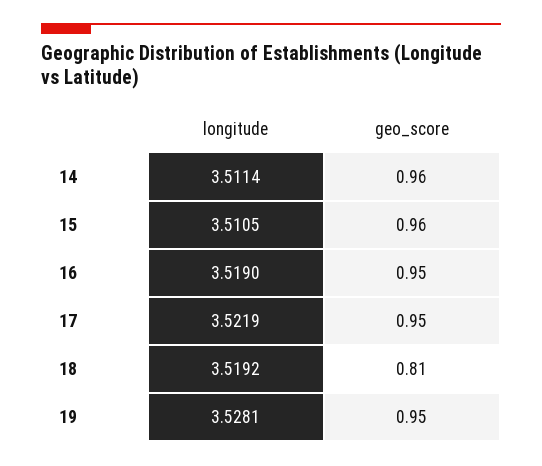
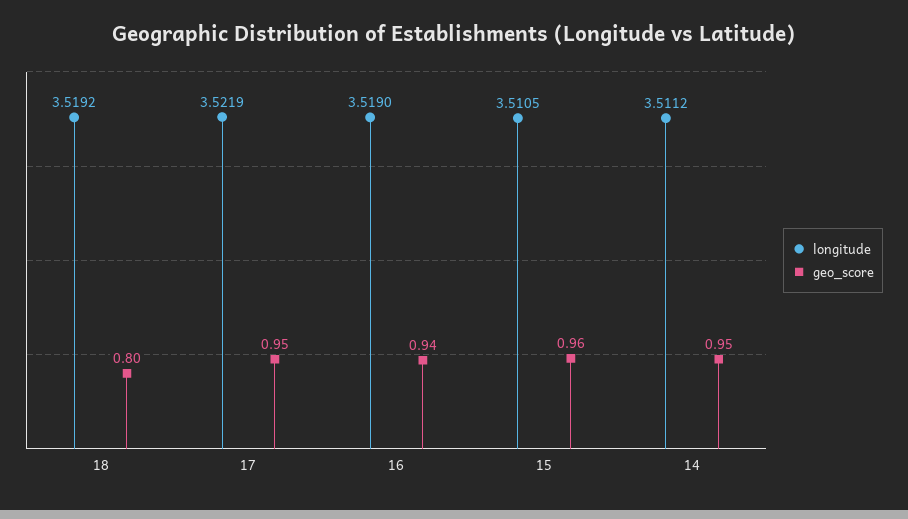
  {
    "longitude": {
-     "14": 3.5114,
+     "14": 3.5112,
      "15": 3.5105,
      "16": 3.519,
      "17": 3.5219,
-     "18": 3.5192,
+     "18": 3.5192
-     "19": 3.5281
    },
    "geo_score": {
-     "14": 0.96,
+     "14": 0.95,
      "15": 0.96,
-     "16": 0.95,
+     "16": 0.94,
      "17": 0.95,
-     "18": 0.81,
+     "18": 0.8
-     "19": 0.95
    }
  }

